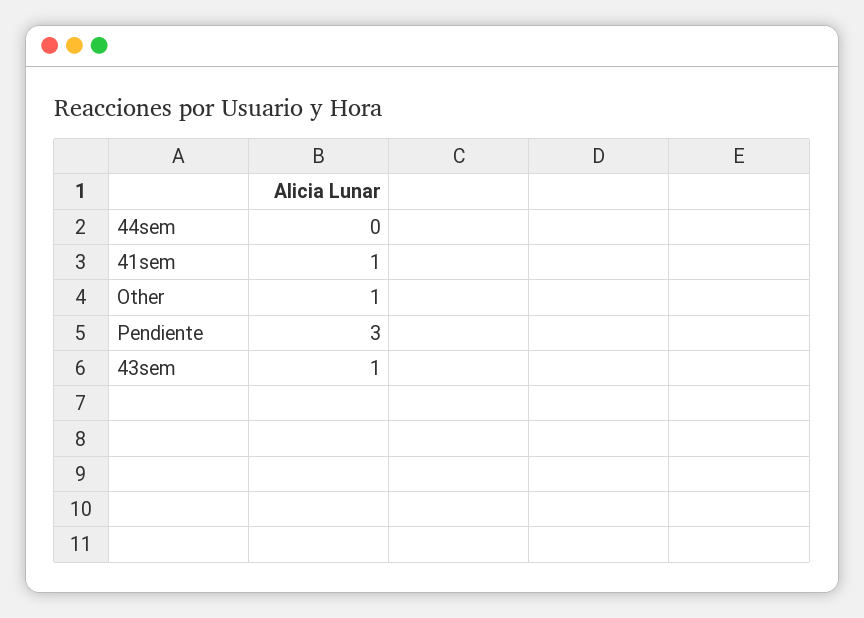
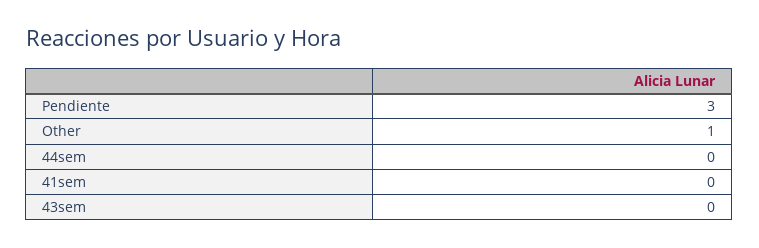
  {
    "44sem": 0,
-   "41sem": 1,
+   "41sem": 0,
    "Other": 1,
    "Pendiente": 3,
-   "43sem": 1
+   "43sem": 0
  }

